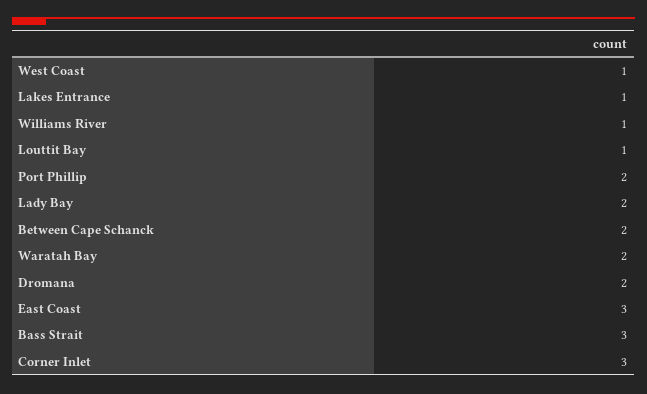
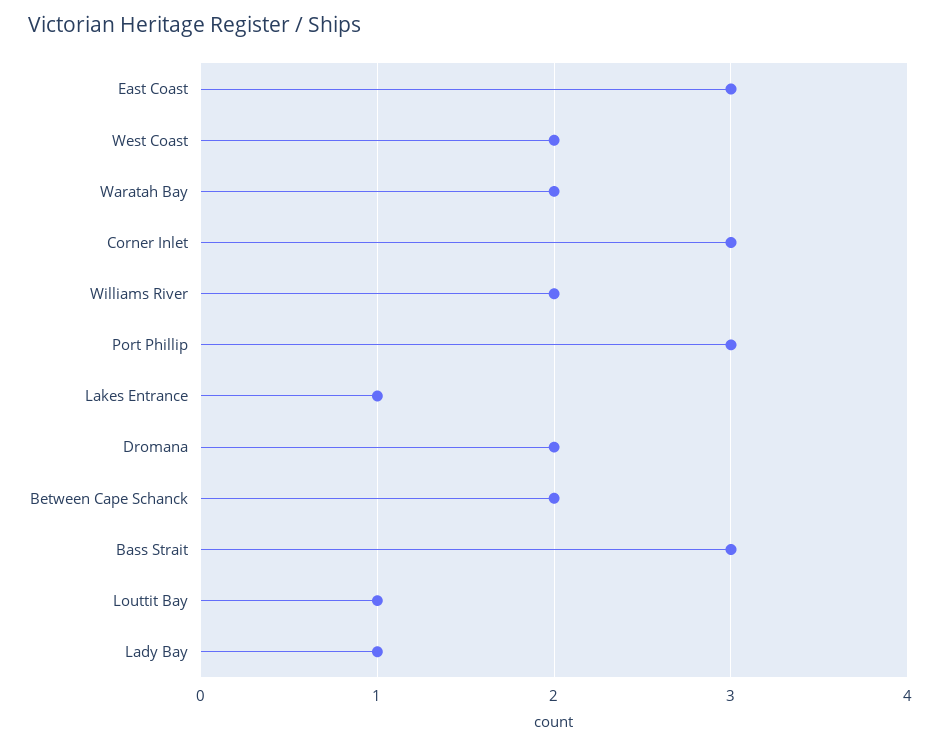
  {
-   "West Coast": 1,
+   "West Coast": 2,
    "Lakes Entrance": 1,
-   "Williams River": 1,
+   "Williams River": 2,
    "Louttit Bay": 1,
-   "Port Phillip": 2,
+   "Port Phillip": 3,
-   "Lady Bay": 2,
+   "Lady Bay": 1,
    "Between Cape Schanck": 2,
    "Waratah Bay": 2,
    "Dromana": 2,
    "East Coast": 3,
    "Bass Strait": 3,
    "Corner Inlet": 3
  }

